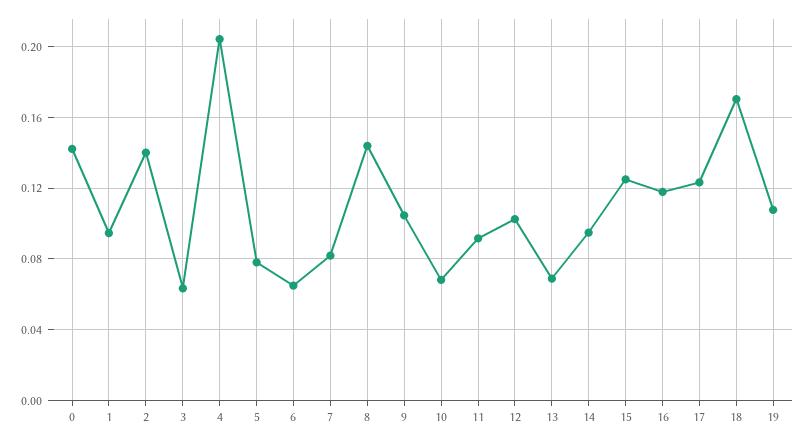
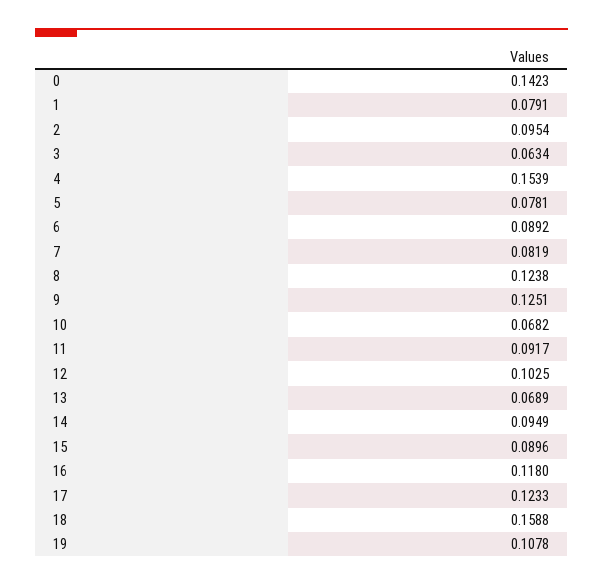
  {
    "0": 0.1423,
-   "1": 0.095,
+   "1": 0.0791,
-   "2": 0.14,
+   "2": 0.0954,
    "3": 0.0634,
-   "4": 0.205,
+   "4": 0.1539,
    "5": 0.0781,
-   "6": 0.065,
+   "6": 0.0892,
    "7": 0.0819,
-   "8": 0.145,
+   "8": 0.1238,
-   "9": 0.105,
+   "9": 0.1251,
    "10": 0.0682,
    "11": 0.0917,
    "12": 0.1025,
    "13": 0.0689,
    "14": 0.0949,
-   "15": 0.125,
+   "15": 0.0896,
    "16": 0.118,
    "17": 0.1233,
-   "18": 0.17,
+   "18": 0.1588,
    "19": 0.1078
  }

